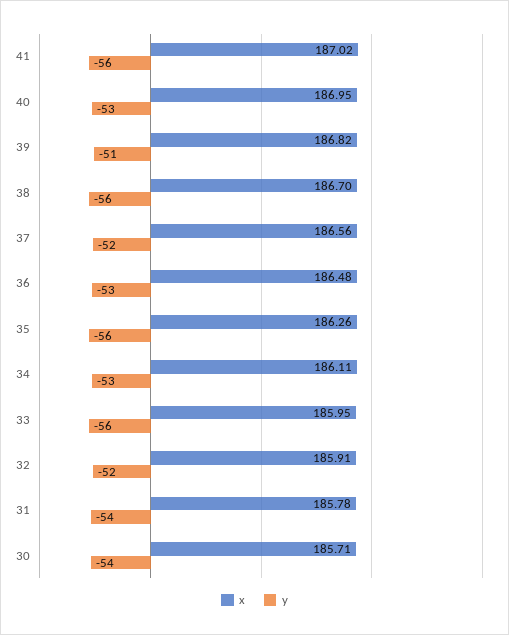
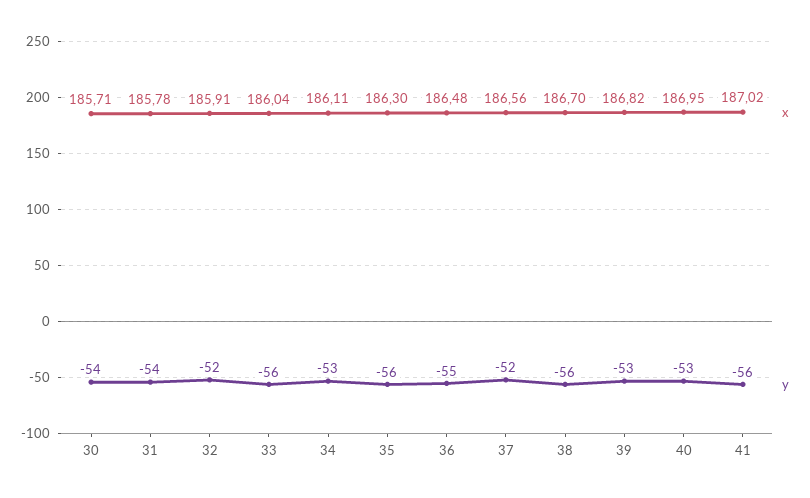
  {
    "x": {
      "41": 187.02,
      "40": 186.95,
      "39": 186.82,
      "38": 186.7,
      "37": 186.56,
      "36": 186.48,
-     "35": 186.26,
+     "35": 186.3,
      "34": 186.11,
-     "33": 185.95,
+     "33": 186.04,
      "32": 185.91,
      "31": 185.78,
      "30": 185.71
    },
    "y": {
      "41": -56,
      "40": -53,
-     "39": -51,
+     "39": -53,
      "38": -56,
      "37": -52,
-     "36": -53,
+     "36": -55,
      "35": -56,
      "34": -53,
      "33": -56,
      "32": -52,
      "31": -54,
      "30": -54
    }
  }

